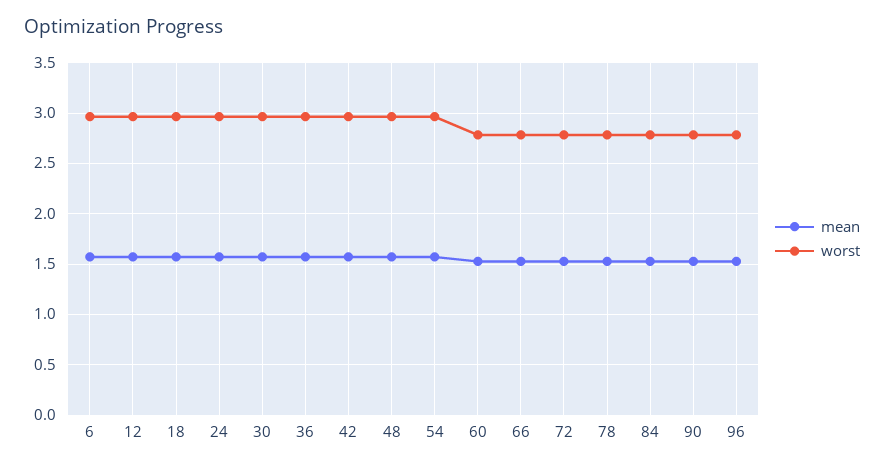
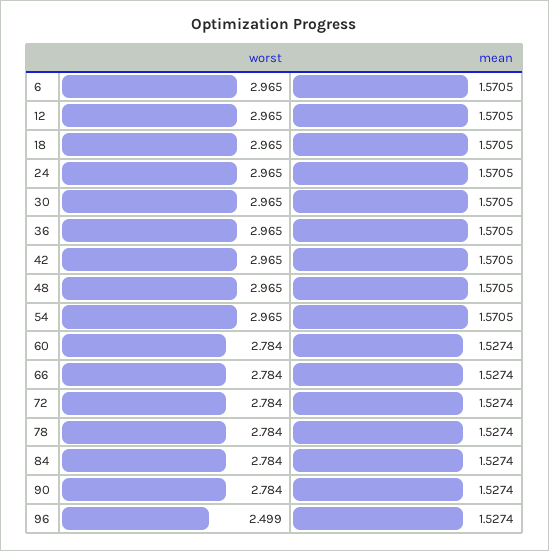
  {
    "mean": {
      "6": 1.5705,
      "12": 1.5705,
      "18": 1.5705,
      "24": 1.5705,
      "30": 1.5705,
      "36": 1.5705,
      "42": 1.5705,
      "48": 1.5705,
      "54": 1.5705,
      "60": 1.5274,
      "66": 1.5274,
      "72": 1.5274,
      "78": 1.5274,
      "84": 1.5274,
      "90": 1.5274,
      "96": 1.5274
    },
    "worst": {
      "6": 2.965,
      "12": 2.965,
      "18": 2.965,
      "24": 2.965,
      "30": 2.965,
      "36": 2.965,
      "42": 2.965,
      "48": 2.965,
      "54": 2.965,
      "60": 2.784,
      "66": 2.784,
      "72": 2.784,
      "78": 2.784,
      "84": 2.784,
      "90": 2.784,
-     "96": 2.8
+     "96": 2.499
    }
  }

